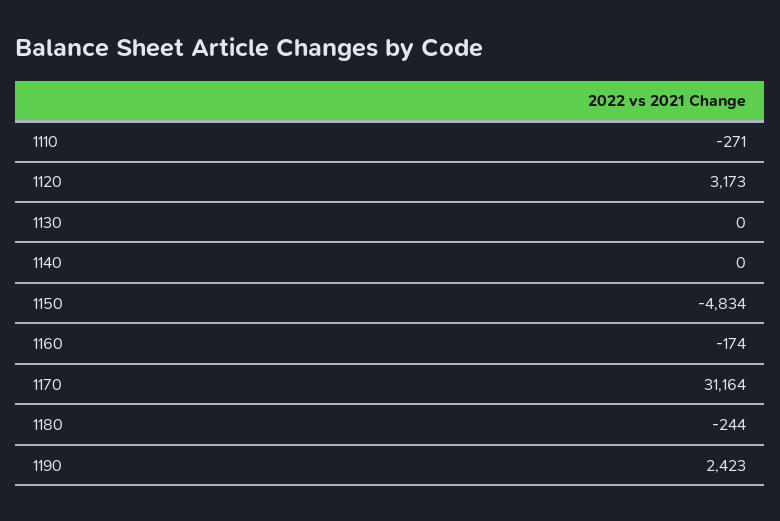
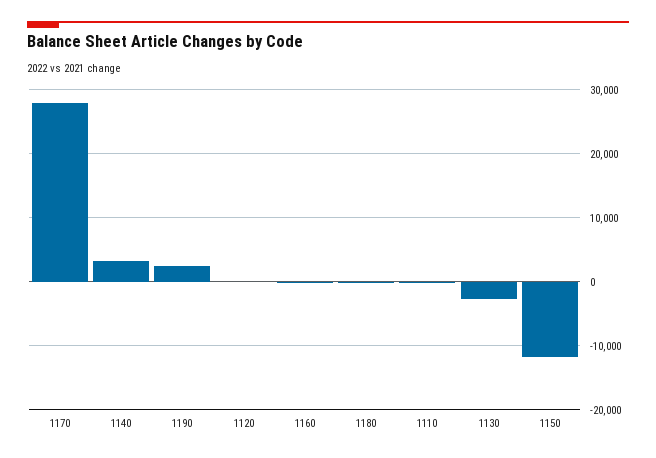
  {
    "1110": -271,
-   "1120": 3173,
+   "1120": 0,
-   "1130": 0,
+   "1130": -3000,
-   "1140": 0,
+   "1140": 3000,
-   "1150": -4834,
+   "1150": -12000,
    "1160": -174,
-   "1170": 31164,
+   "1170": 28000,
    "1180": -244,
    "1190": 2423
  }

